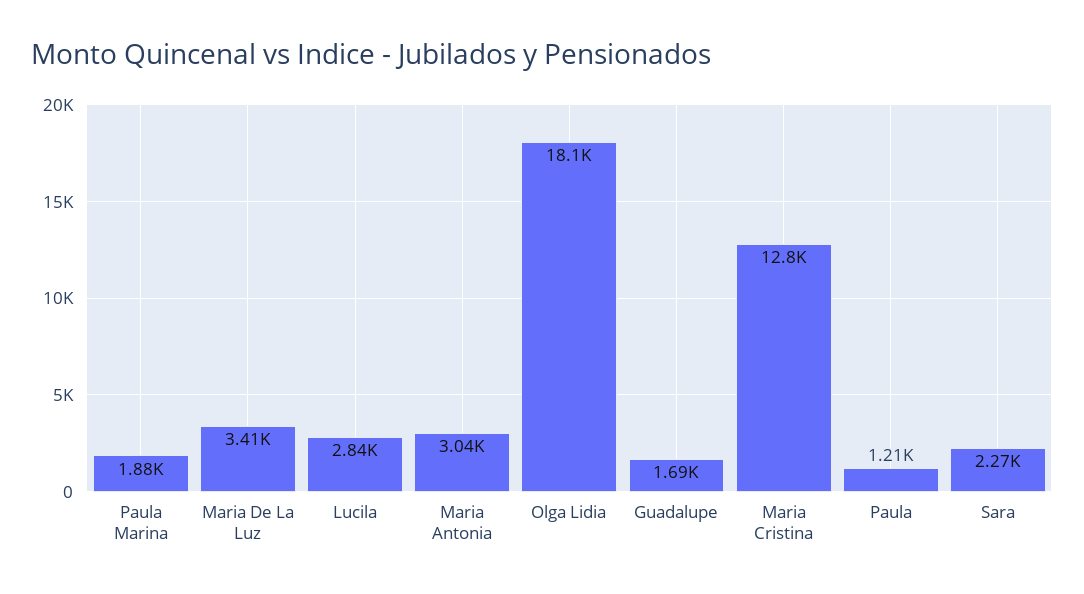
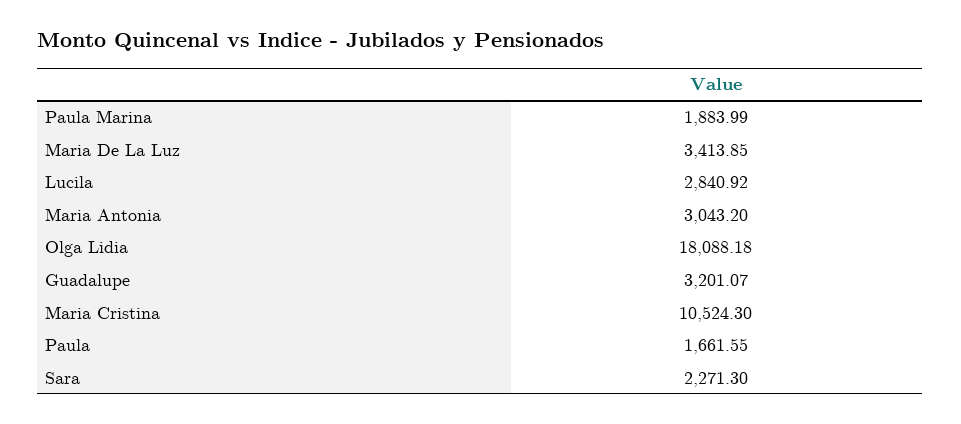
  {
    "Paula Marina": 1883.99,
    "Maria De La Luz": 3413.85,
    "Lucila": 2840.92,
    "Maria Antonia": 3043.2,
    "Olga Lidia": 18088.18,
-   "Guadalupe": 1690,
+   "Guadalupe": 3201.07,
-   "Maria Cristina": 12800,
+   "Maria Cristina": 10524.3,
-   "Paula": 1210,
+   "Paula": 1661.55,
    "Sara": 2271.3
  }

